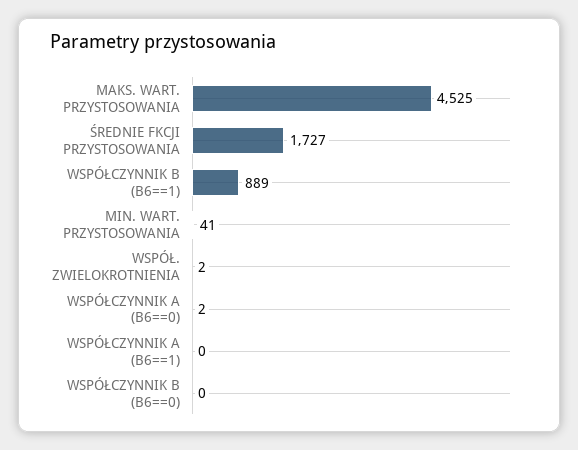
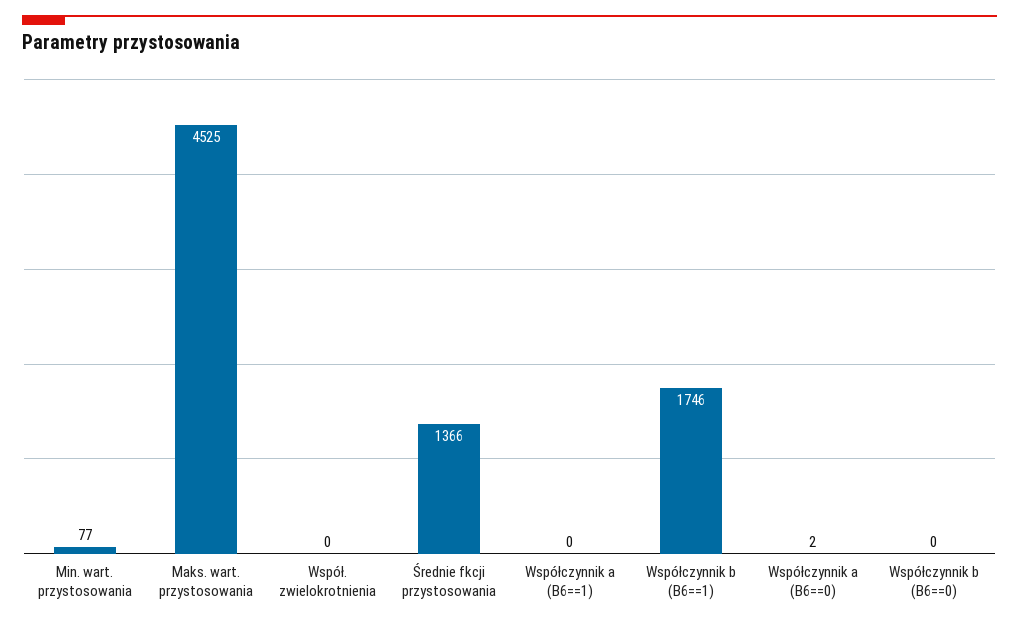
  {
    "MAKS. WART. PRZYSTOSOWANIA": 4525,
-   "ŚREDNIE FKCJI PRZYSTOSOWANIA": 1727,
+   "ŚREDNIE FKCJI PRZYSTOSOWANIA": 1366,
-   "WSPÓŁCZYNNIK B (B6==1)": 889,
+   "WSPÓŁCZYNNIK B (B6==1)": 1746,
-   "MIN. WART. PRZYSTOSOWANIA": 41,
+   "MIN. WART. PRZYSTOSOWANIA": 77,
-   "WSPÓŁ. ZWIELOKROTNIENIA": 2,
+   "WSPÓŁ. ZWIELOKROTNIENIA": 0,
    "WSPÓŁCZYNNIK A (B6==0)": 2,
    "WSPÓŁCZYNNIK A (B6==1)": 0,
    "WSPÓŁCZYNNIK B (B6==0)": 0
  }

